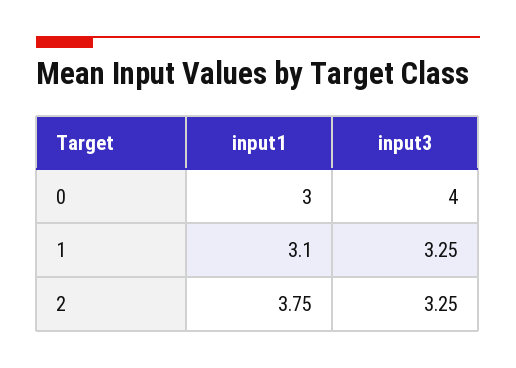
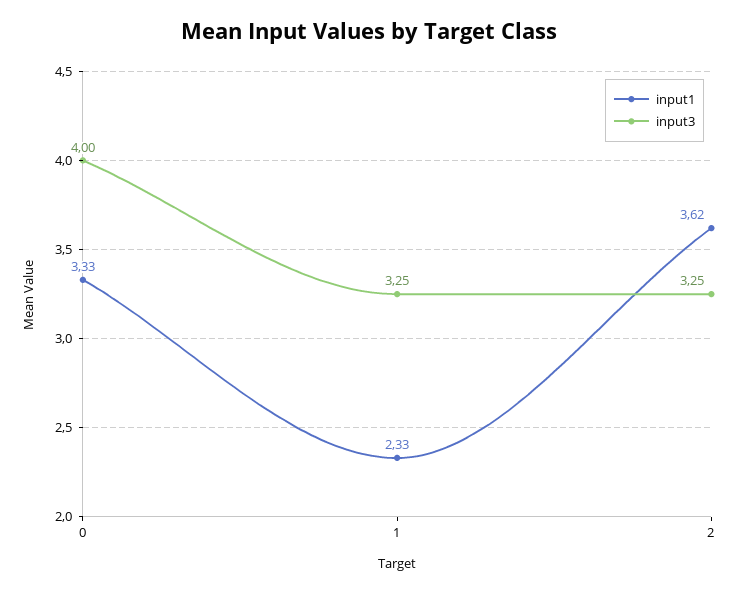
  {
    "input1": {
-     "0": 3,
+     "0": 3.33,
-     "1": 3.1,
+     "1": 2.33,
-     "2": 3.75
+     "2": 3.62
    },
    "input3": {
      "0": 4,
      "1": 3.25,
      "2": 3.25
    }
  }

